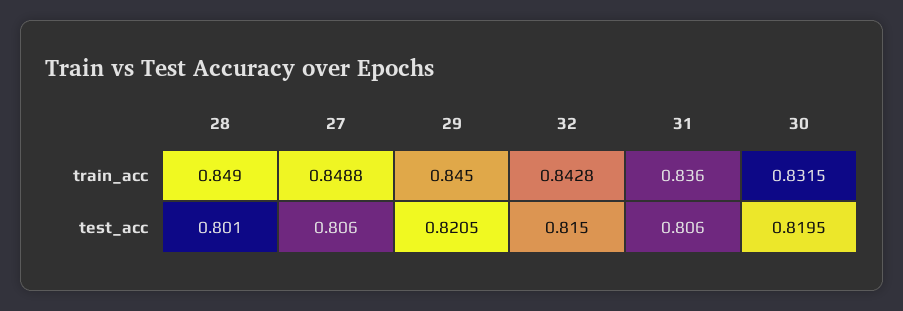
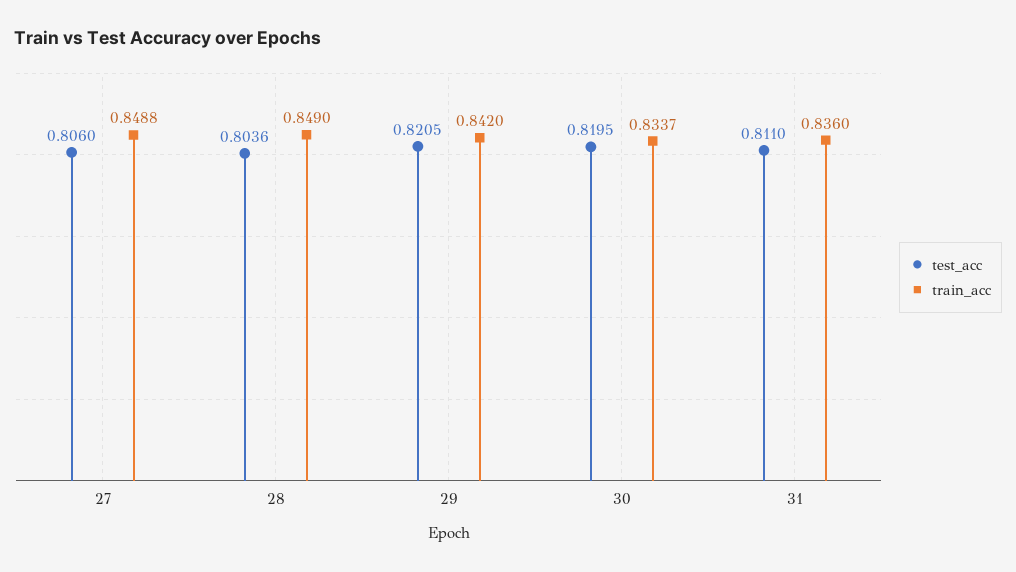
  {
    "train_acc": {
      "28": 0.849,
      "27": 0.8488,
-     "29": 0.845,
+     "29": 0.842,
-     "32": 0.8428,
      "31": 0.836,
-     "30": 0.8315
+     "30": 0.8337
    },
    "test_acc": {
-     "28": 0.801,
+     "28": 0.8036,
      "27": 0.806,
      "29": 0.8205,
-     "32": 0.815,
-     "31": 0.806,
+     "31": 0.811,
      "30": 0.8195
    }
  }

